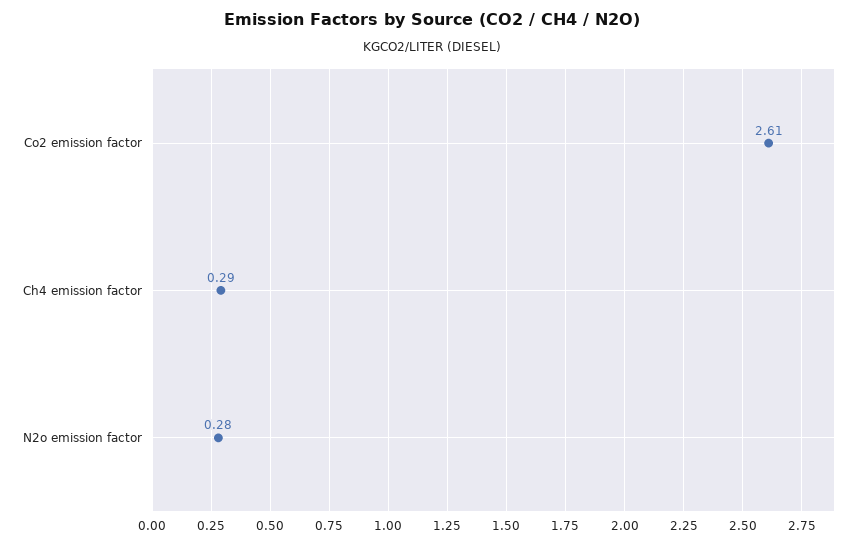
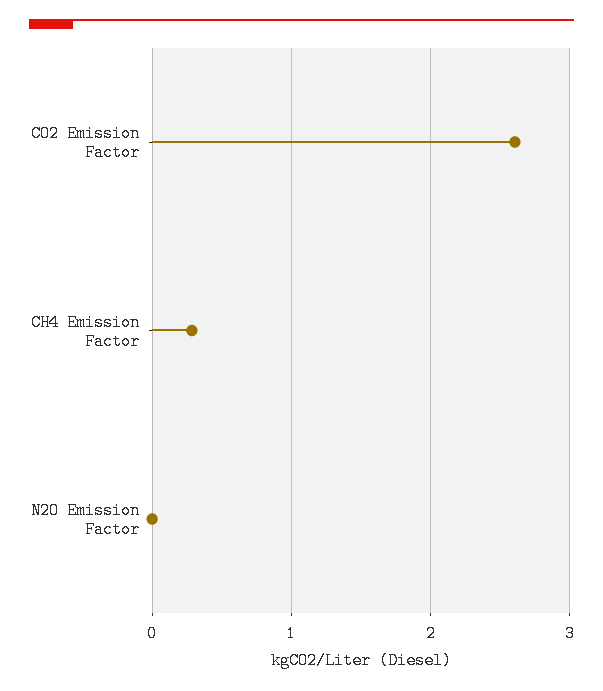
  {
    "Co2 emission factor": 2.61,
    "Ch4 emission factor": 0.29,
-   "N2o emission factor": 0.28
+   "N2o emission factor": 0
  }

